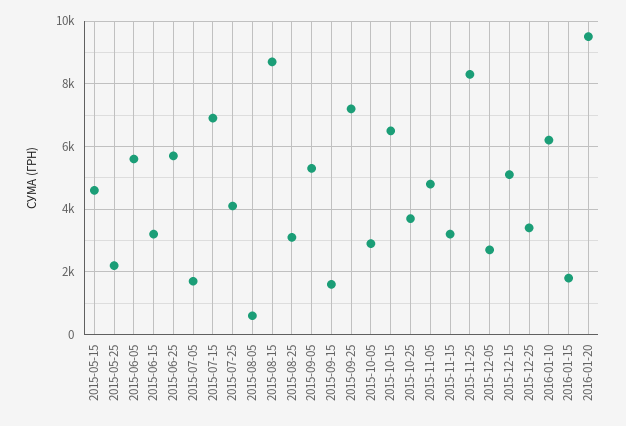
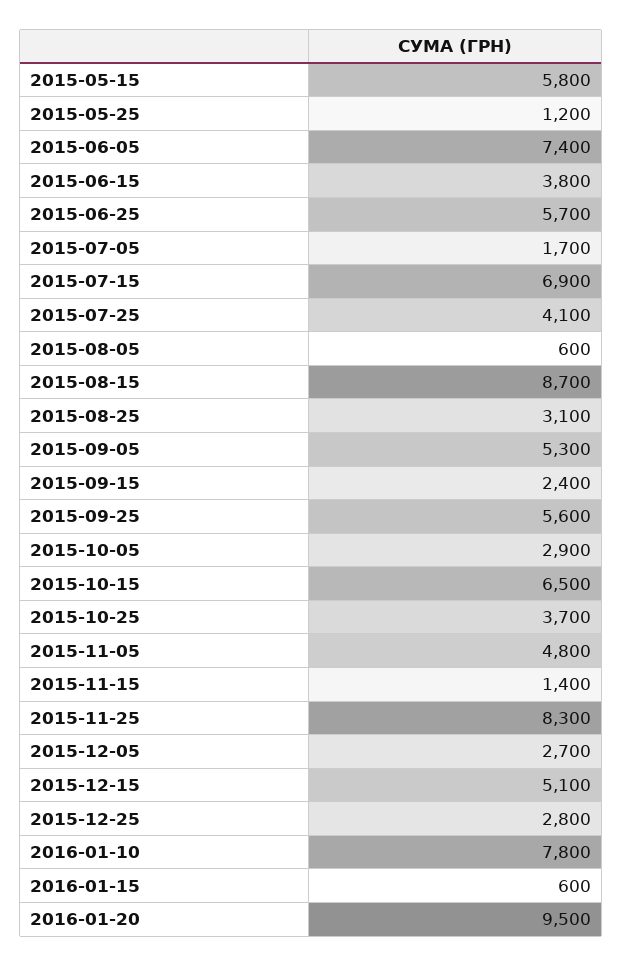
  {
-   "2015-05-15": 4600,
+   "2015-05-15": 5800,
-   "2015-05-25": 2200,
+   "2015-05-25": 1200,
-   "2015-06-05": 5600,
+   "2015-06-05": 7400,
-   "2015-06-15": 3200,
+   "2015-06-15": 3800,
    "2015-06-25": 5700,
    "2015-07-05": 1700,
    "2015-07-15": 6900,
    "2015-07-25": 4100,
    "2015-08-05": 600,
    "2015-08-15": 8700,
    "2015-08-25": 3100,
    "2015-09-05": 5300,
-   "2015-09-15": 1600,
+   "2015-09-15": 2400,
-   "2015-09-25": 7200,
+   "2015-09-25": 5600,
    "2015-10-05": 2900,
    "2015-10-15": 6500,
    "2015-10-25": 3700,
    "2015-11-05": 4800,
-   "2015-11-15": 3200,
+   "2015-11-15": 1400,
    "2015-11-25": 8300,
    "2015-12-05": 2700,
    "2015-12-15": 5100,
-   "2015-12-25": 3400,
+   "2015-12-25": 2800,
-   "2016-01-10": 6200,
+   "2016-01-10": 7800,
-   "2016-01-15": 1800,
+   "2016-01-15": 600,
    "2016-01-20": 9500
  }

